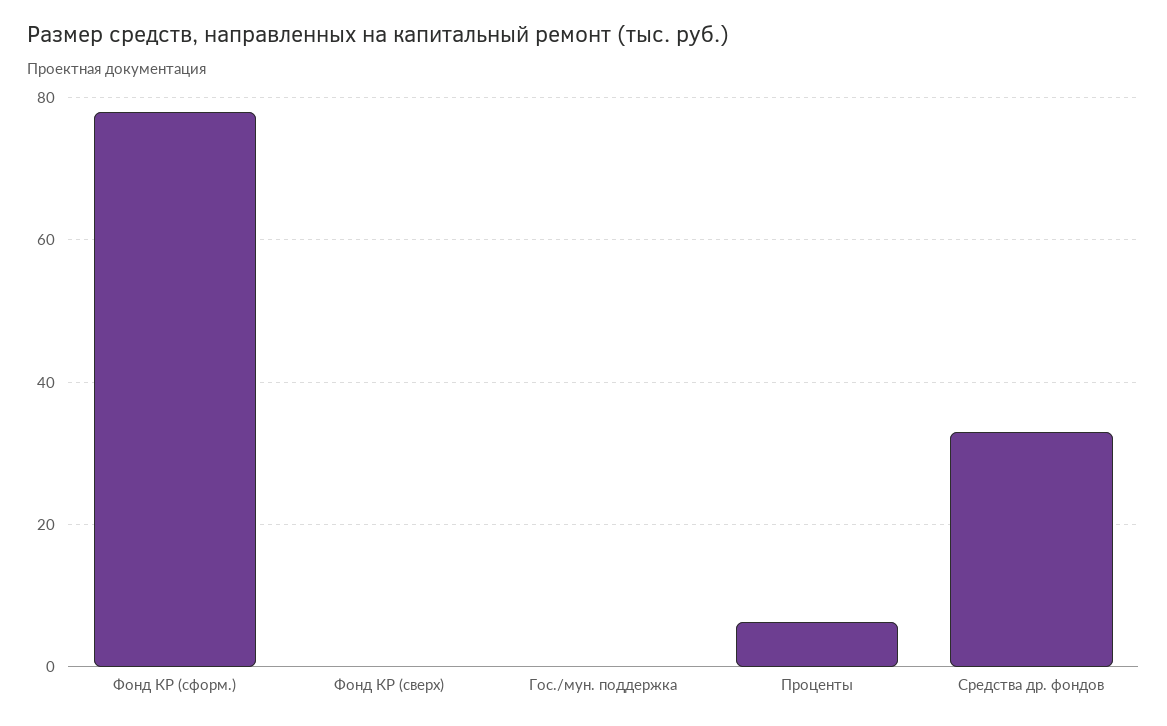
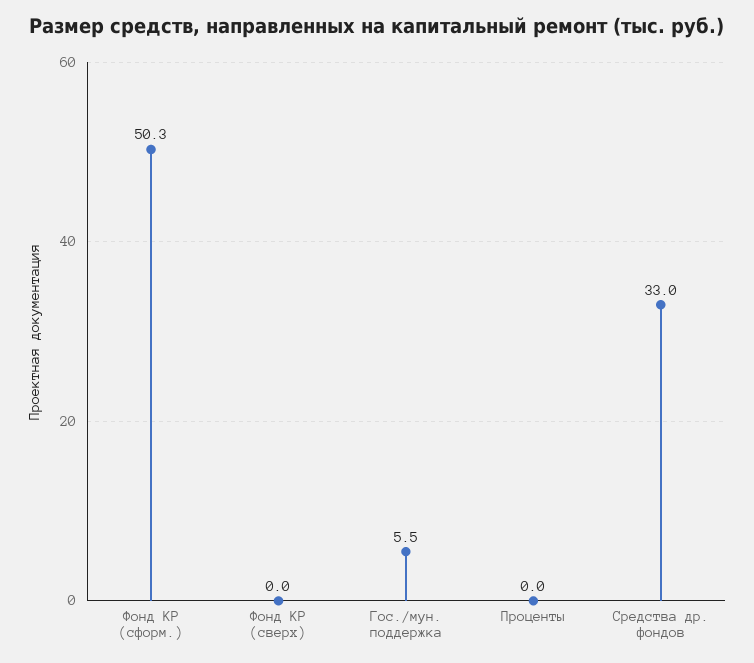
  {
-   "Фонд КР (сформ.)": 78,
+   "Фонд КР (сформ.)": 50.3,
    "Фонд КР (сверх)": 0,
-   "Гос./мун. поддержка": 0,
+   "Гос./мун. поддержка": 5.5,
-   "Проценты": 6,
+   "Проценты": 0,
    "Средства др. фондов": 33
  }

